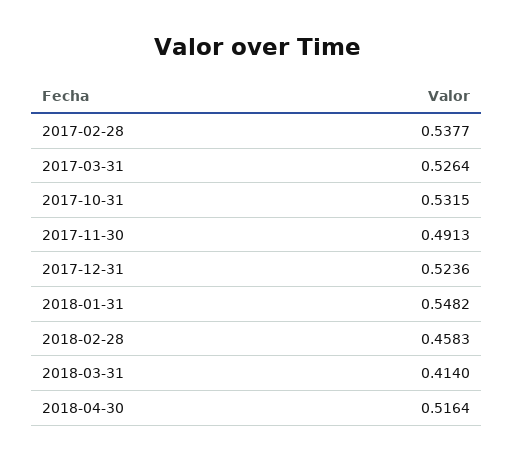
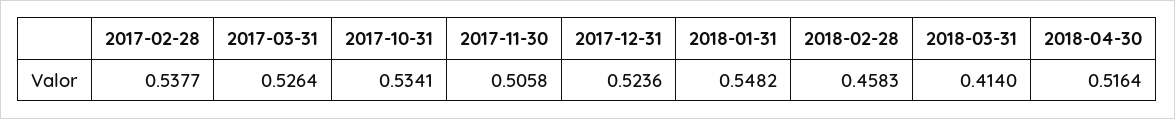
  {
    "2017-02-28": 0.5377,
    "2017-03-31": 0.5264,
-   "2017-10-31": 0.5315,
+   "2017-10-31": 0.5341,
-   "2017-11-30": 0.4913,
+   "2017-11-30": 0.5058,
    "2017-12-31": 0.5236,
    "2018-01-31": 0.5482,
    "2018-02-28": 0.4583,
    "2018-03-31": 0.414,
    "2018-04-30": 0.5164
  }

